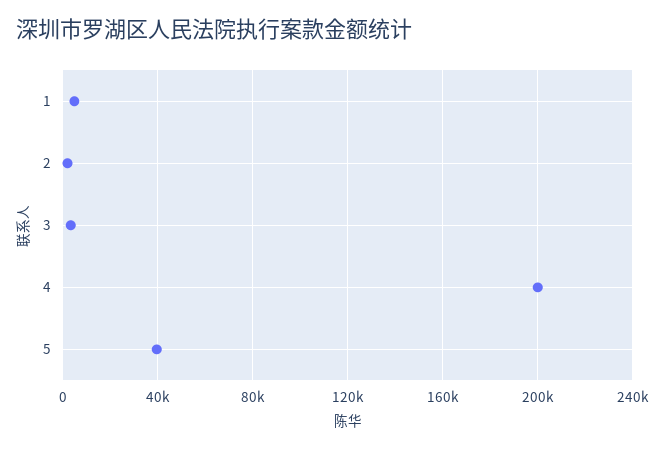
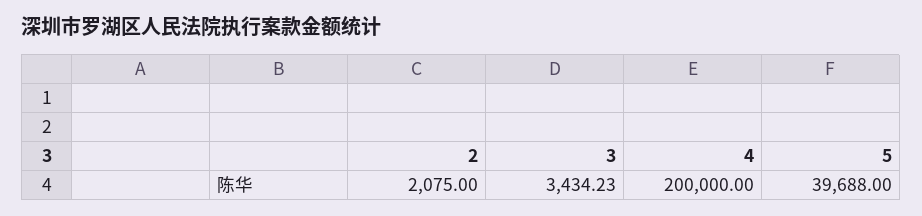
  {
-   "1": 5000,
    "2": 2075,
    "3": 3434.23,
    "4": 200000,
    "5": 39688
  }

